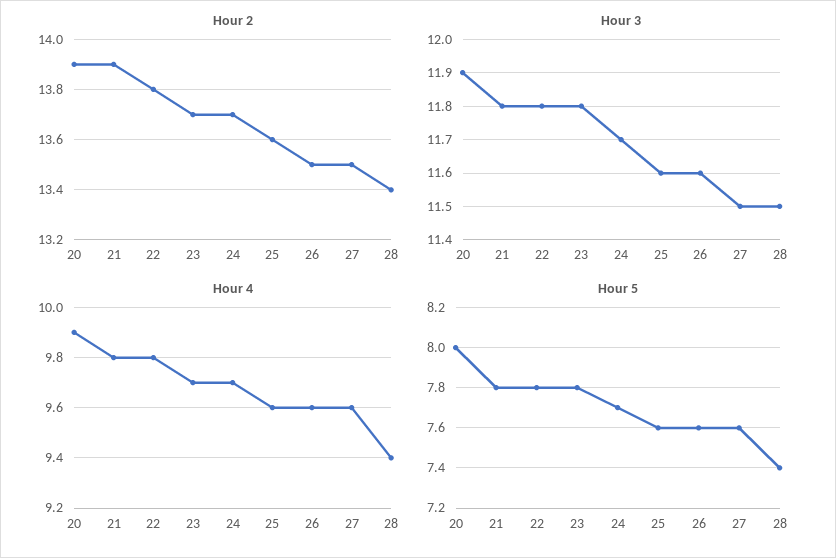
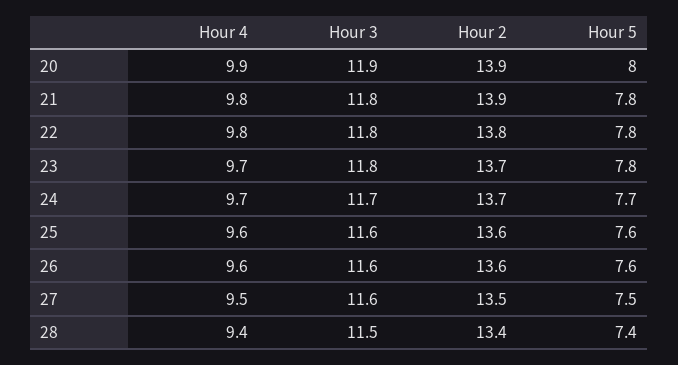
  {
    "Hour 2": {
      "20": 13.9,
      "21": 13.9,
      "22": 13.8,
      "23": 13.7,
      "24": 13.7,
      "25": 13.6,
-     "26": 13.5,
+     "26": 13.6,
      "27": 13.5,
      "28": 13.4
    },
    "Hour 3": {
      "20": 11.9,
      "21": 11.8,
      "22": 11.8,
      "23": 11.8,
      "24": 11.7,
      "25": 11.6,
      "26": 11.6,
-     "27": 11.5,
+     "27": 11.6,
      "28": 11.5
    },
    "Hour 4": {
      "20": 9.9,
      "21": 9.8,
      "22": 9.8,
      "23": 9.7,
      "24": 9.7,
      "25": 9.6,
      "26": 9.6,
-     "27": 9.6,
+     "27": 9.5,
      "28": 9.4
    },
    "Hour 5": {
      "20": 8,
      "21": 7.8,
      "22": 7.8,
      "23": 7.8,
      "24": 7.7,
      "25": 7.6,
      "26": 7.6,
-     "27": 7.6,
+     "27": 7.5,
      "28": 7.4
    }
  }

